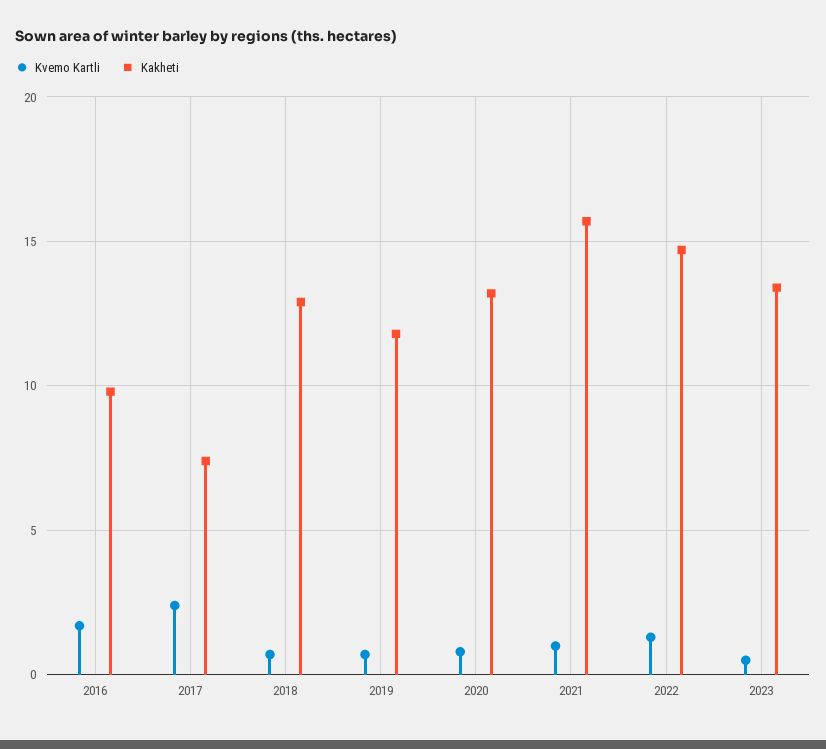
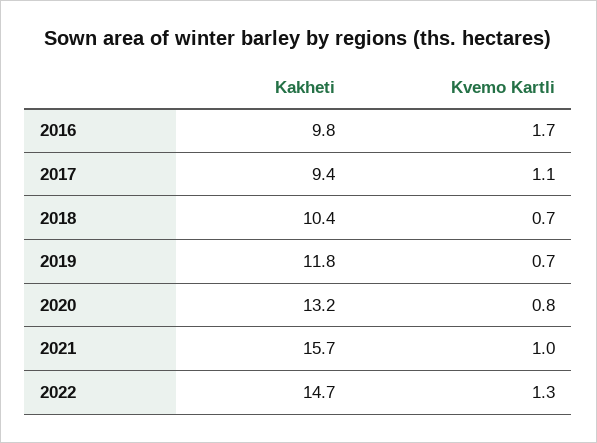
  {
    "Kvemo Kartli": {
      "2016": 1.7,
-     "2017": 2.5,
+     "2017": 1.1,
      "2018": 0.7,
      "2019": 0.7,
      "2020": 0.8,
      "2021": 1,
-     "2022": 1.3,
+     "2022": 1.3
-     "2023": 0.5
    },
    "Kakheti": {
      "2016": 9.8,
-     "2017": 7.5,
+     "2017": 9.4,
-     "2018": 13,
+     "2018": 10.4,
      "2019": 11.8,
      "2020": 13.2,
      "2021": 15.7,
-     "2022": 14.7,
+     "2022": 14.7
-     "2023": 13.5
    }
  }

